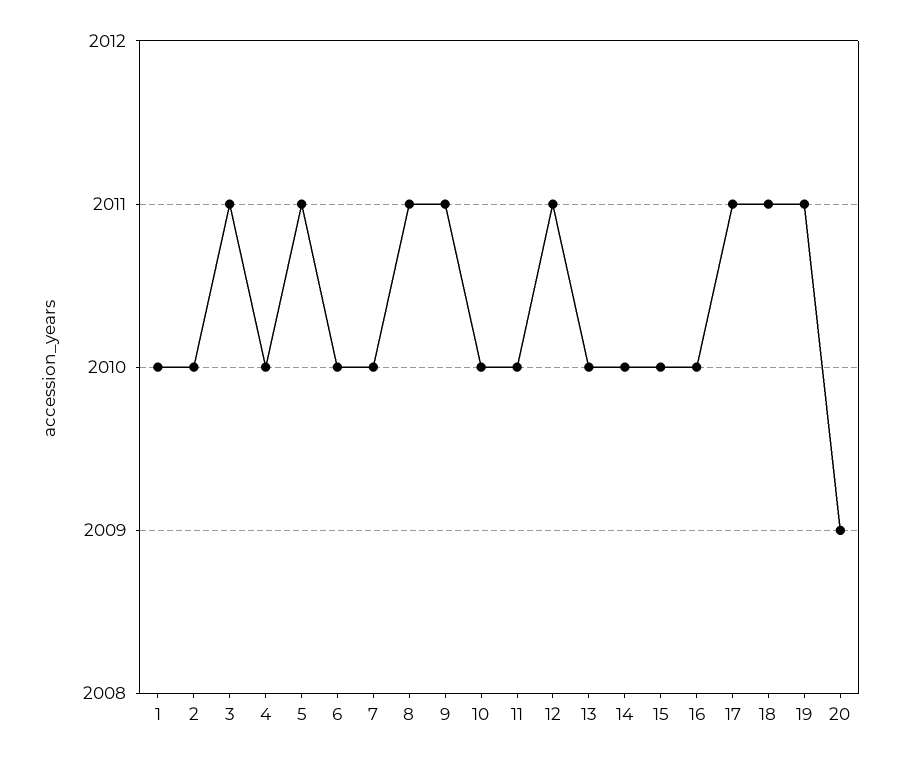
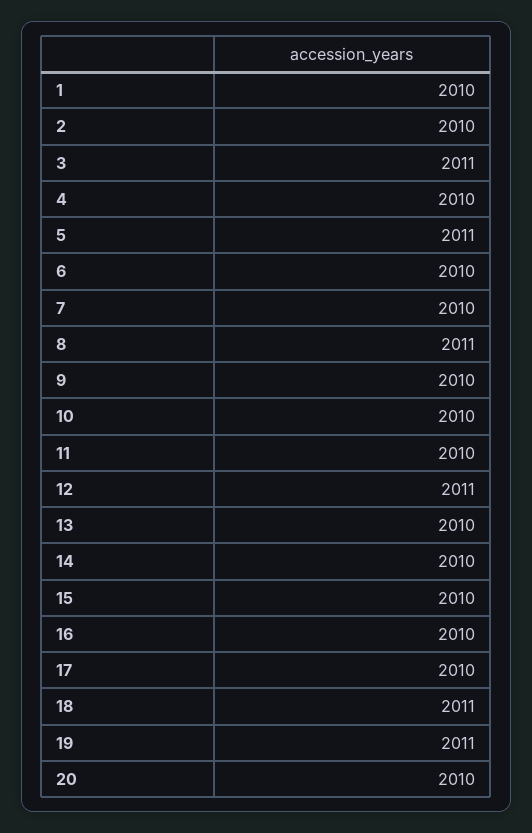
  {
    "1": 2010,
    "2": 2010,
    "3": 2011,
    "4": 2010,
    "5": 2011,
    "6": 2010,
    "7": 2010,
    "8": 2011,
-   "9": 2011,
+   "9": 2010,
    "10": 2010,
    "11": 2010,
    "12": 2011,
    "13": 2010,
    "14": 2010,
    "15": 2010,
    "16": 2010,
-   "17": 2011,
+   "17": 2010,
    "18": 2011,
    "19": 2011,
-   "20": 2009
+   "20": 2010
  }

